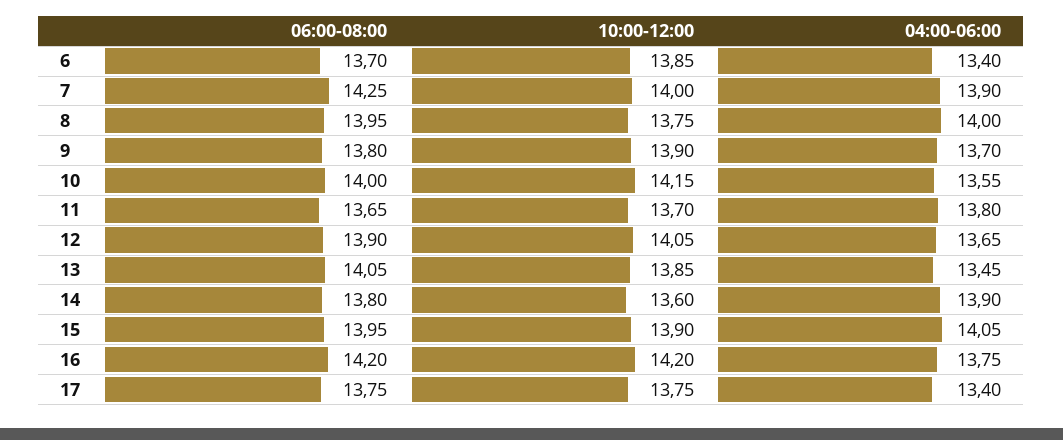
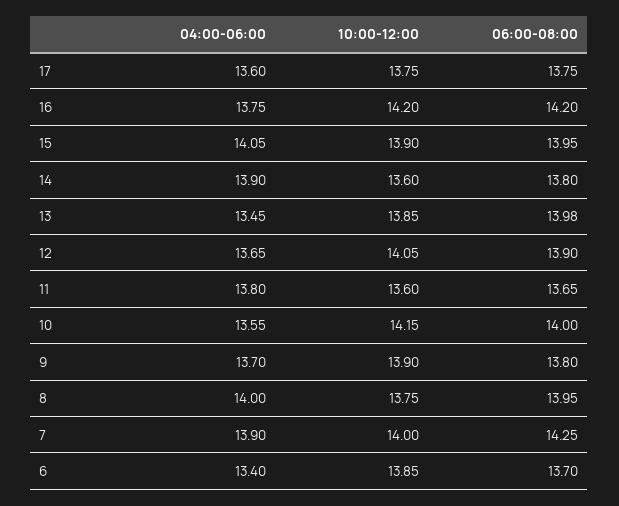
  {
    "06:00-08:00": {
      "6": 13.7,
      "7": 14.25,
      "8": 13.95,
      "9": 13.8,
      "10": 14,
      "11": 13.65,
      "12": 13.9,
-     "13": 14.05,
+     "13": 13.98,
      "14": 13.8,
      "15": 13.95,
      "16": 14.2,
      "17": 13.75
    },
    "10:00-12:00": {
      "6": 13.85,
      "7": 14,
      "8": 13.75,
      "9": 13.9,
      "10": 14.15,
-     "11": 13.7,
+     "11": 13.6,
      "12": 14.05,
      "13": 13.85,
      "14": 13.6,
      "15": 13.9,
      "16": 14.2,
      "17": 13.75
    },
    "04:00-06:00": {
      "6": 13.4,
      "7": 13.9,
      "8": 14,
      "9": 13.7,
      "10": 13.55,
      "11": 13.8,
      "12": 13.65,
      "13": 13.45,
      "14": 13.9,
      "15": 14.05,
      "16": 13.75,
-     "17": 13.4
+     "17": 13.6
    }
  }

